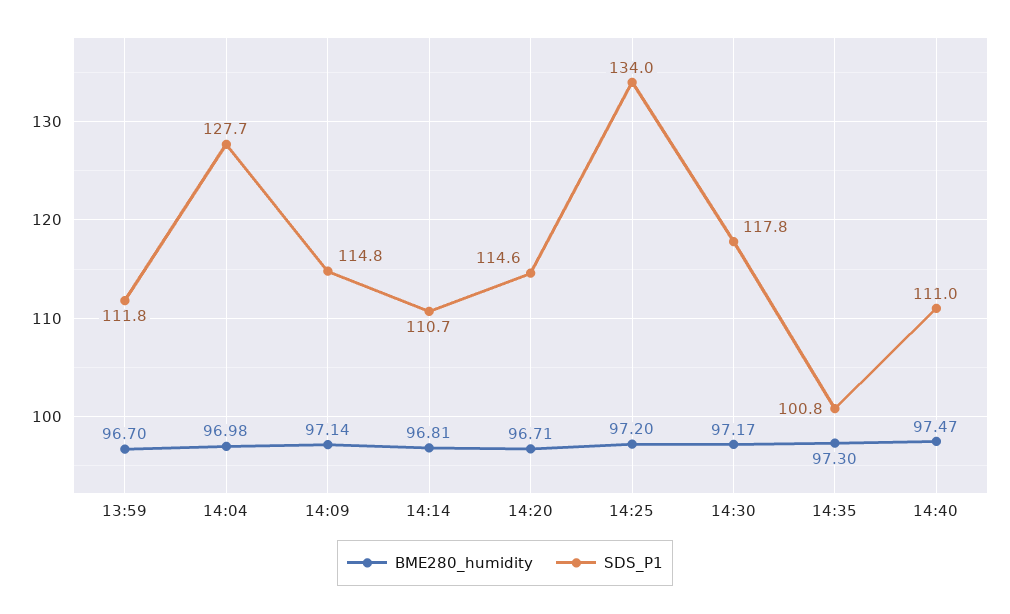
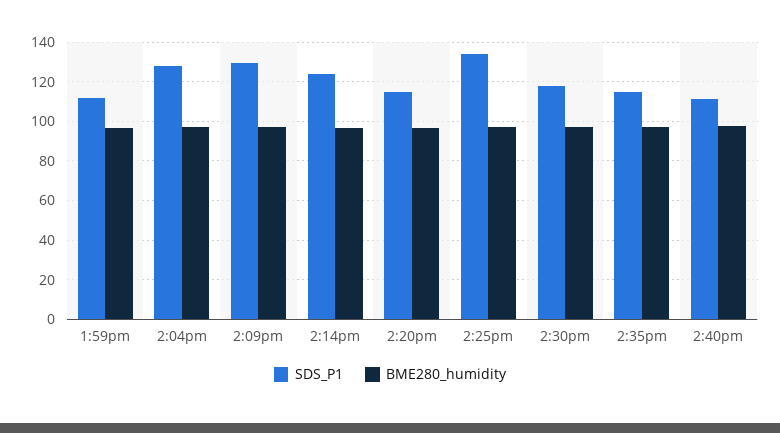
  {
    "BME280_humidity": {
      "13:59": 96.7,
      "14:04": 96.98,
      "14:09": 97.14,
      "14:14": 96.81,
      "14:20": 96.71,
      "14:25": 97.2,
      "14:30": 97.17,
      "14:35": 97.3,
      "14:40": 97.47
    },
    "SDS_P1": {
      "13:59": 111.8,
      "14:04": 127.7,
-     "14:09": 114.8,
+     "14:09": 130,
-     "14:14": 110.7,
+     "14:14": 125,
      "14:20": 114.6,
      "14:25": 134,
      "14:30": 117.8,
-     "14:35": 100.8,
+     "14:35": 115,
      "14:40": 111
    }
  }

